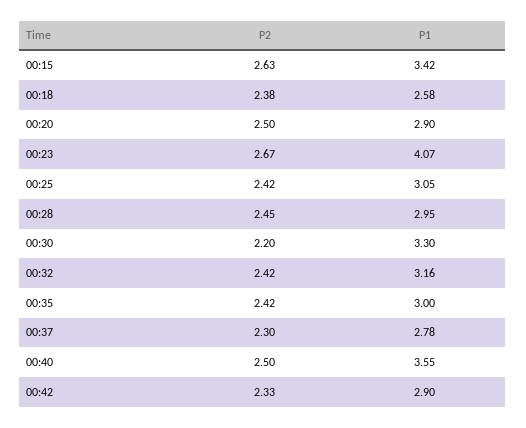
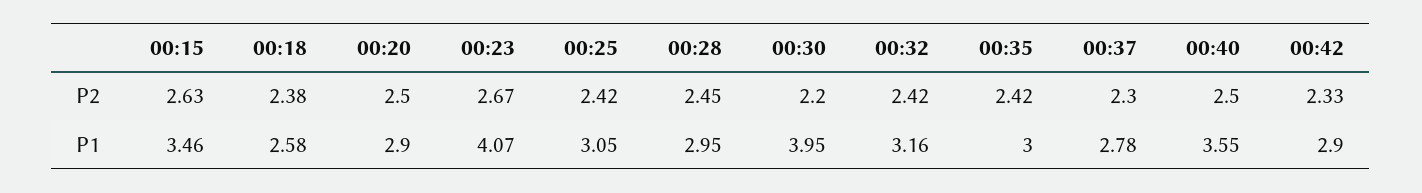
  {
    "P2": {
      "00:15": 2.63,
      "00:18": 2.38,
      "00:20": 2.5,
      "00:23": 2.67,
      "00:25": 2.42,
      "00:28": 2.45,
      "00:30": 2.2,
      "00:32": 2.42,
      "00:35": 2.42,
      "00:37": 2.3,
      "00:40": 2.5,
      "00:42": 2.33
    },
    "P1": {
-     "00:15": 3.42,
+     "00:15": 3.46,
      "00:18": 2.58,
      "00:20": 2.9,
      "00:23": 4.07,
      "00:25": 3.05,
      "00:28": 2.95,
-     "00:30": 3.3,
+     "00:30": 3.95,
      "00:32": 3.16,
      "00:35": 3,
      "00:37": 2.78,
      "00:40": 3.55,
      "00:42": 2.9
    }
  }

